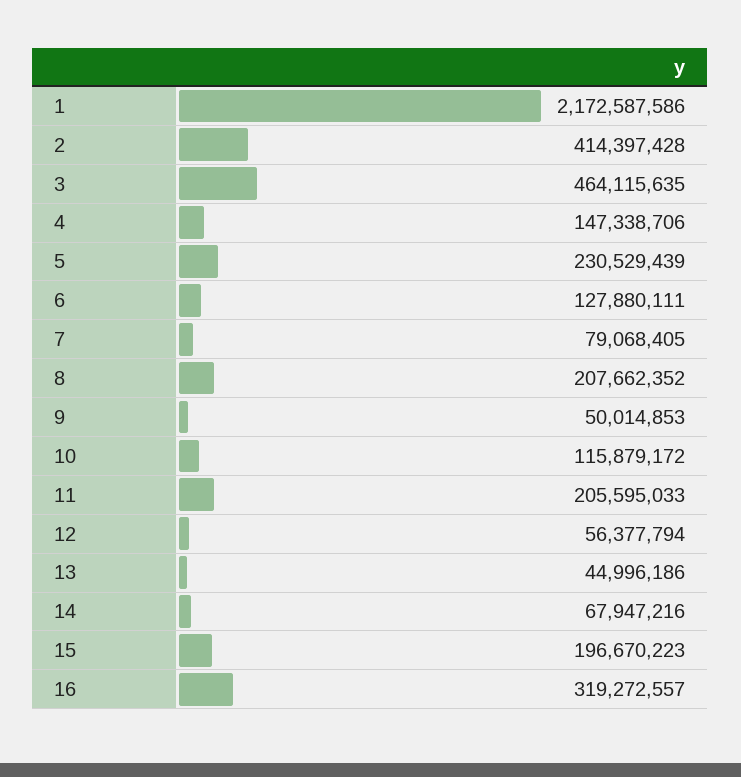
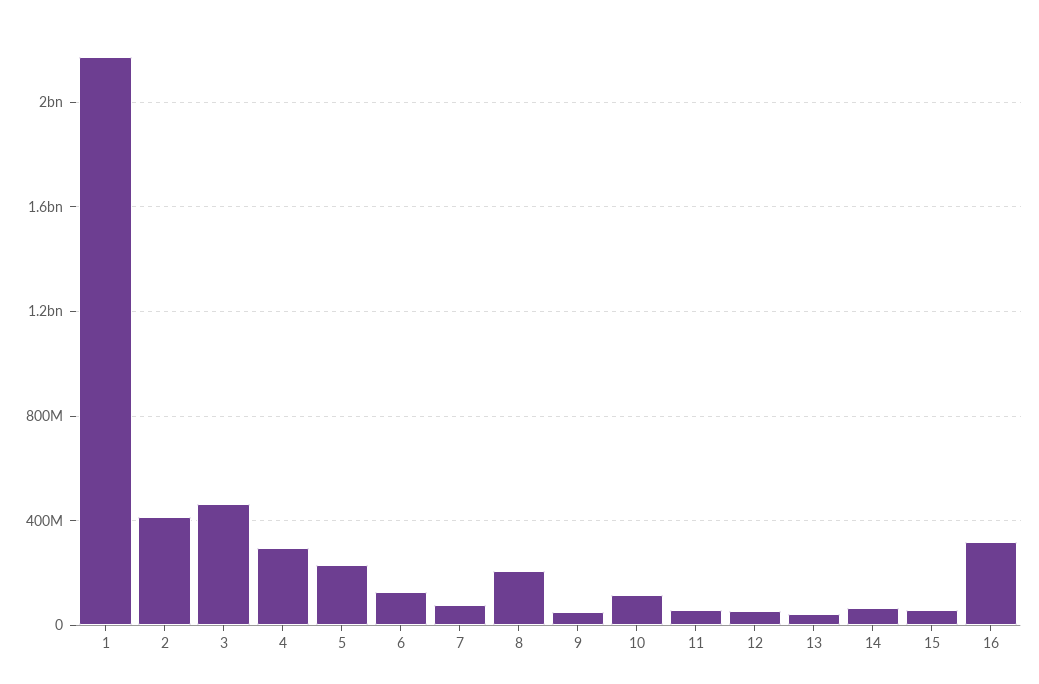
  {
    "1": 2172587586,
    "2": 414397428,
    "3": 464115635,
-   "4": 147338706,
+   "4": 300000000,
    "5": 230529439,
    "6": 127880111,
    "7": 79068405,
    "8": 207662352,
    "9": 50014853,
    "10": 115879172,
-   "11": 205595033,
+   "11": 50000000,
    "12": 56377794,
    "13": 44996186,
    "14": 67947216,
-   "15": 196670223,
+   "15": 50000000,
    "16": 319272557
  }

